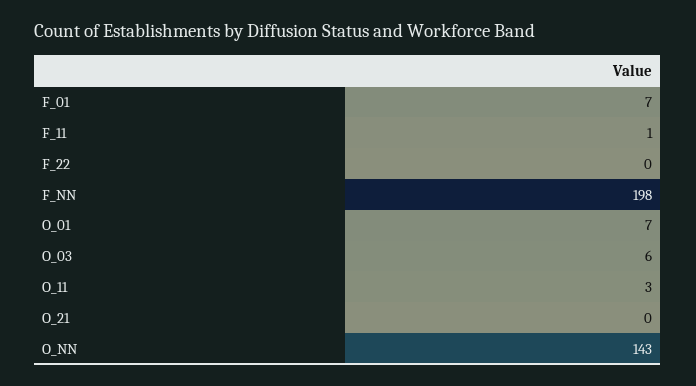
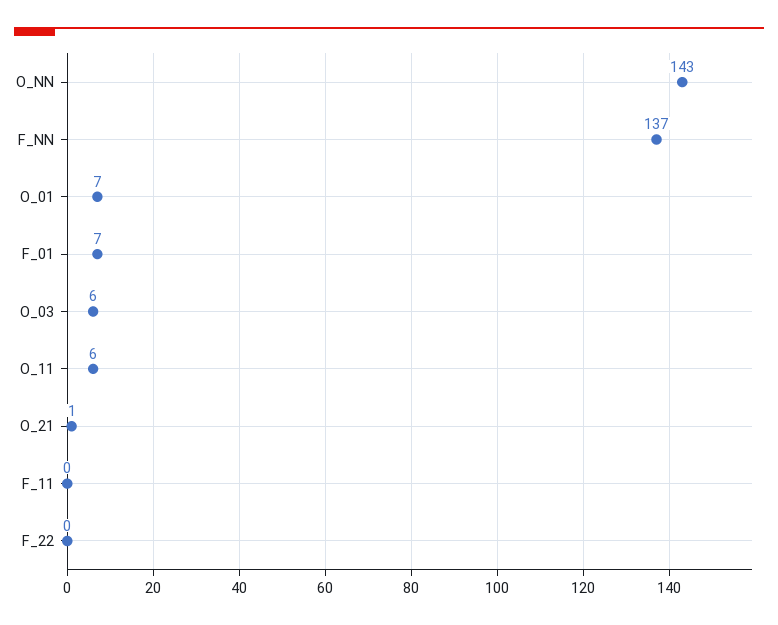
  {
    "F_01": 7,
-   "F_11": 1,
+   "F_11": 0,
    "F_22": 0,
-   "F_NN": 198,
+   "F_NN": 137,
    "O_01": 7,
    "O_03": 6,
-   "O_11": 3,
+   "O_11": 6,
-   "O_21": 0,
+   "O_21": 1,
    "O_NN": 143
  }

